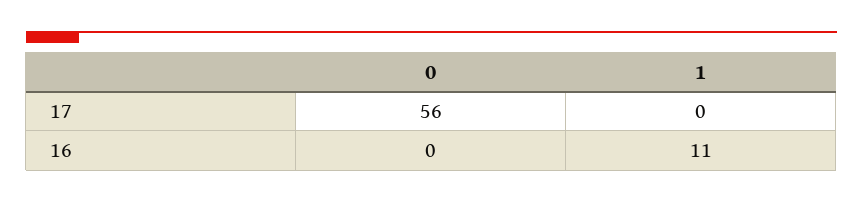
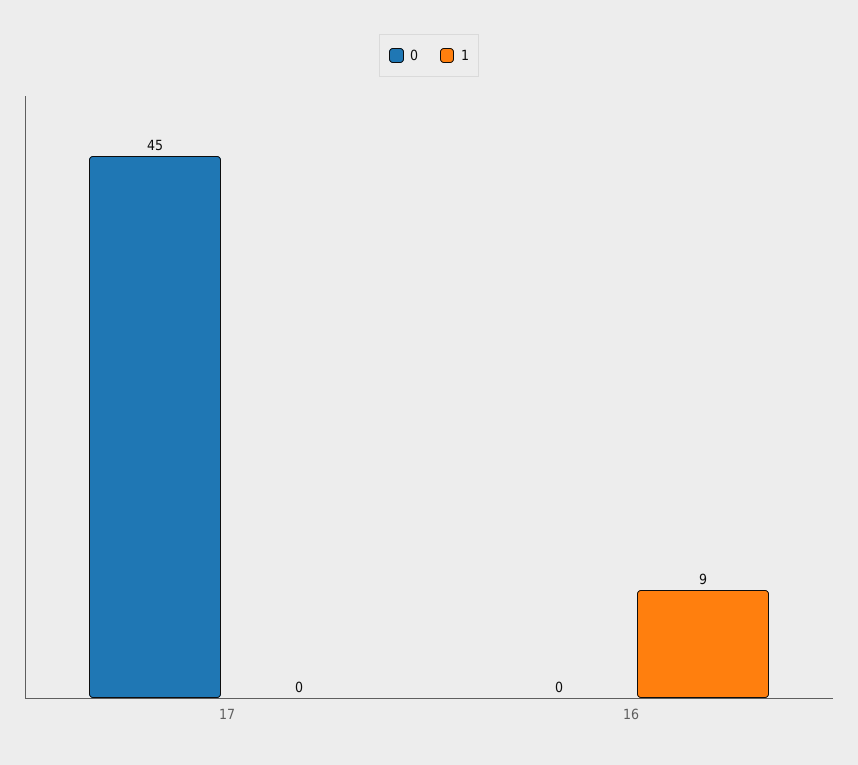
  {
    "0": {
-     "17": 56,
+     "17": 45,
      "16": 0
    },
    "1": {
      "17": 0,
-     "16": 11
+     "16": 9
    }
  }

